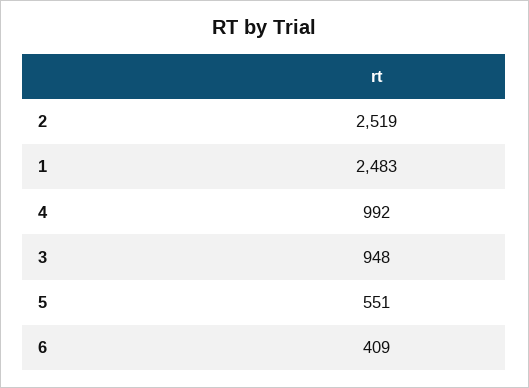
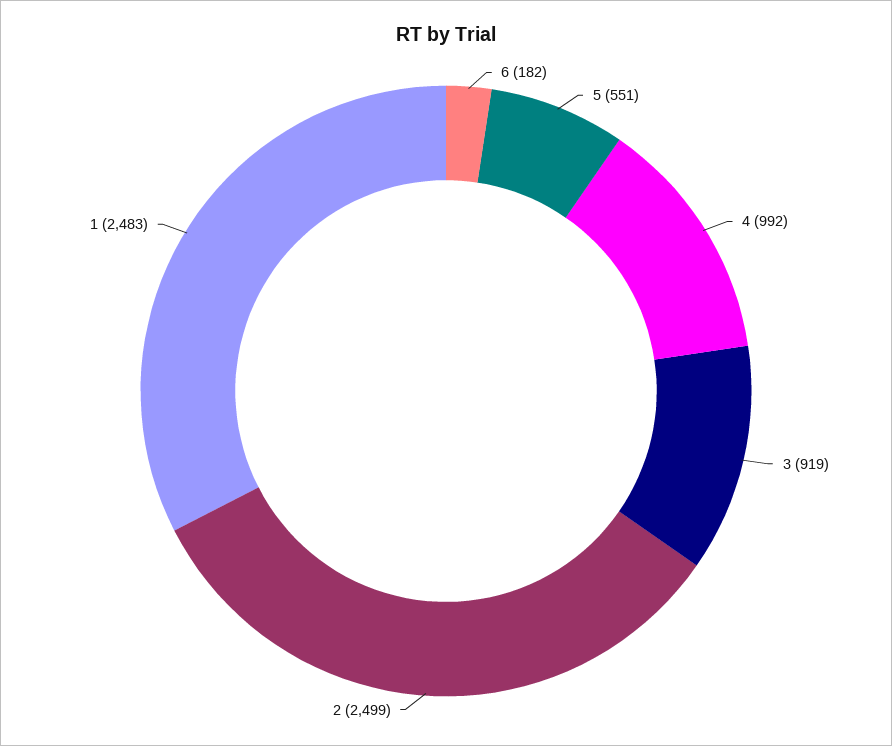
  {
-   "2": 2519,
+   "2": 2499,
    "1": 2483,
    "4": 992,
-   "3": 948,
+   "3": 919,
    "5": 551,
-   "6": 409
+   "6": 182
  }

